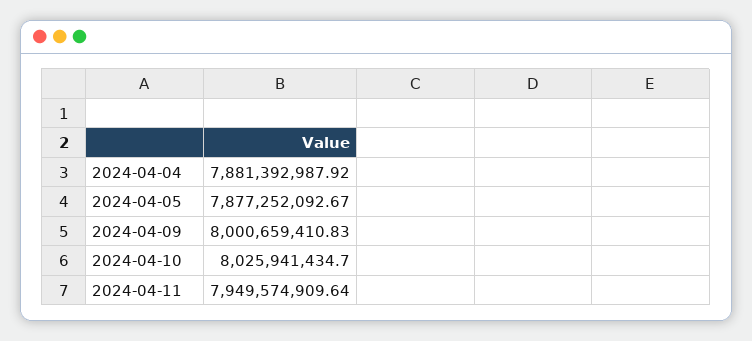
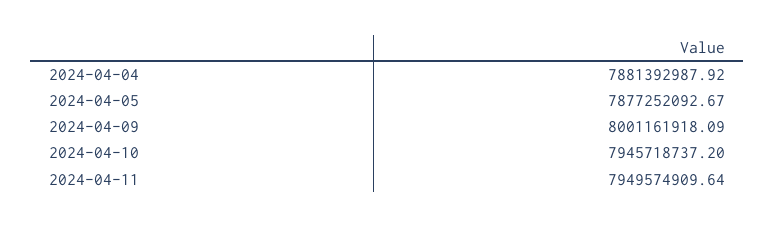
  {
    "2024-04-04": 7881392987.92,
    "2024-04-05": 7877252092.67,
-   "2024-04-09": 8000659410.83,
+   "2024-04-09": 8001161918.09,
-   "2024-04-10": 8025941434.7,
+   "2024-04-10": 7945718737.2,
    "2024-04-11": 7949574909.64
  }

